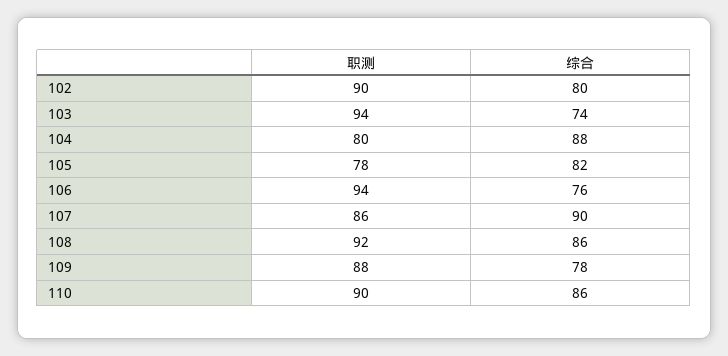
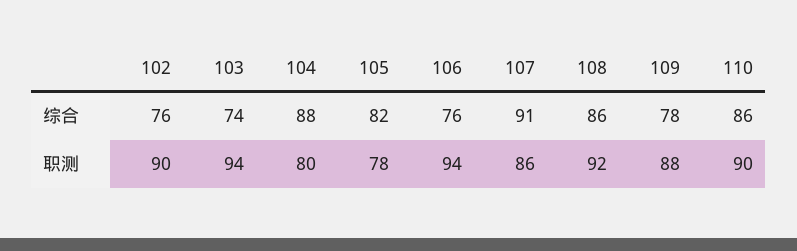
  {
    "职测": {
      "102": 90,
      "103": 94,
      "104": 80,
      "105": 78,
      "106": 94,
      "107": 86,
      "108": 92,
      "109": 88,
      "110": 90
    },
    "综合": {
-     "102": 80,
+     "102": 76,
      "103": 74,
      "104": 88,
      "105": 82,
      "106": 76,
-     "107": 90,
+     "107": 91,
      "108": 86,
      "109": 78,
      "110": 86
    }
  }

